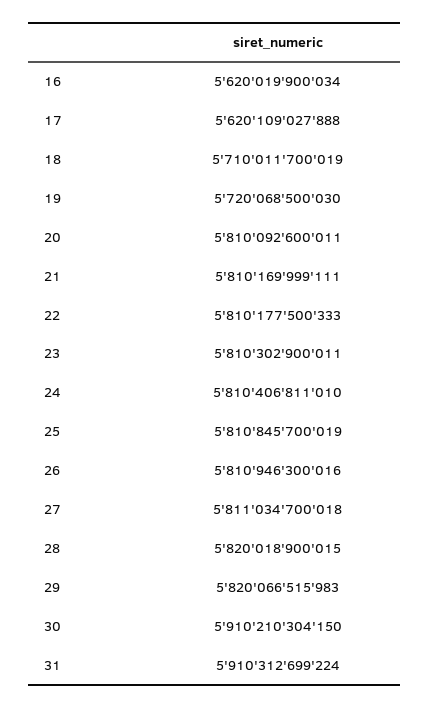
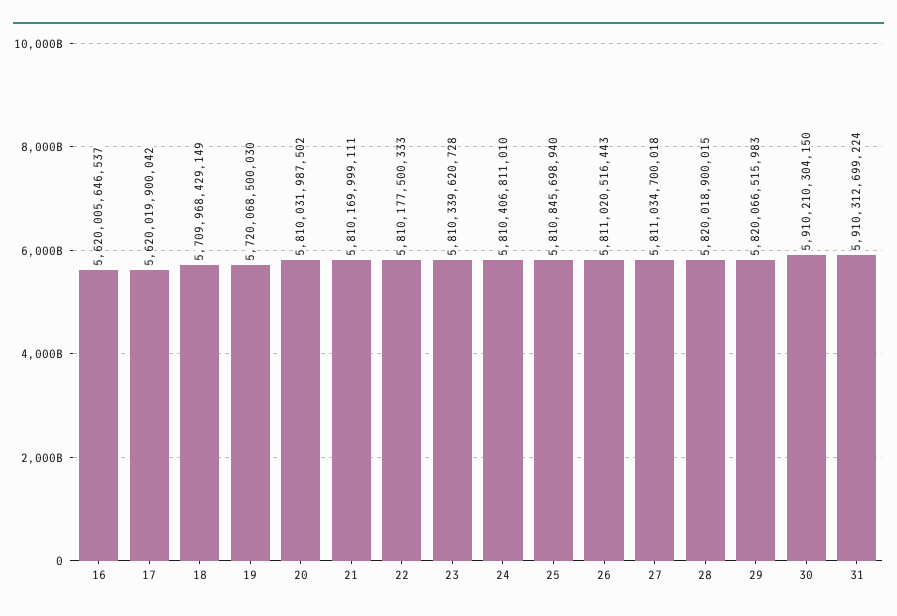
  {
-   "16": 5620019900034,
+   "16": 5620005646537,
-   "17": 5620109027888,
+   "17": 5620019900042,
-   "18": 5710011700019,
+   "18": 5709968429149,
    "19": 5720068500030,
-   "20": 5810092600011,
+   "20": 5810031987502,
    "21": 5810169999111,
    "22": 5810177500333,
-   "23": 5810302900011,
+   "23": 5810339620728,
    "24": 5810406811010,
-   "25": 5810845700019,
+   "25": 5810845698940,
-   "26": 5810946300016,
+   "26": 5811020516443,
    "27": 5811034700018,
    "28": 5820018900015,
    "29": 5820066515983,
    "30": 5910210304150,
    "31": 5910312699224
  }

